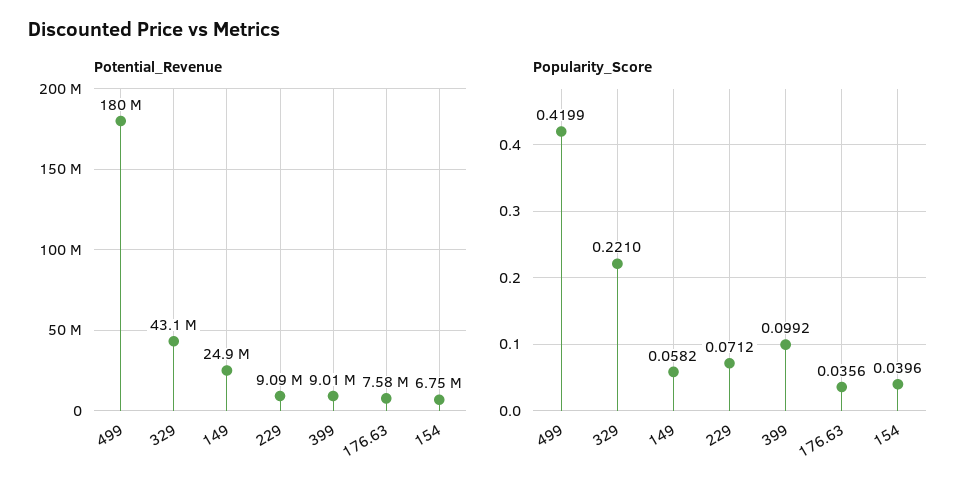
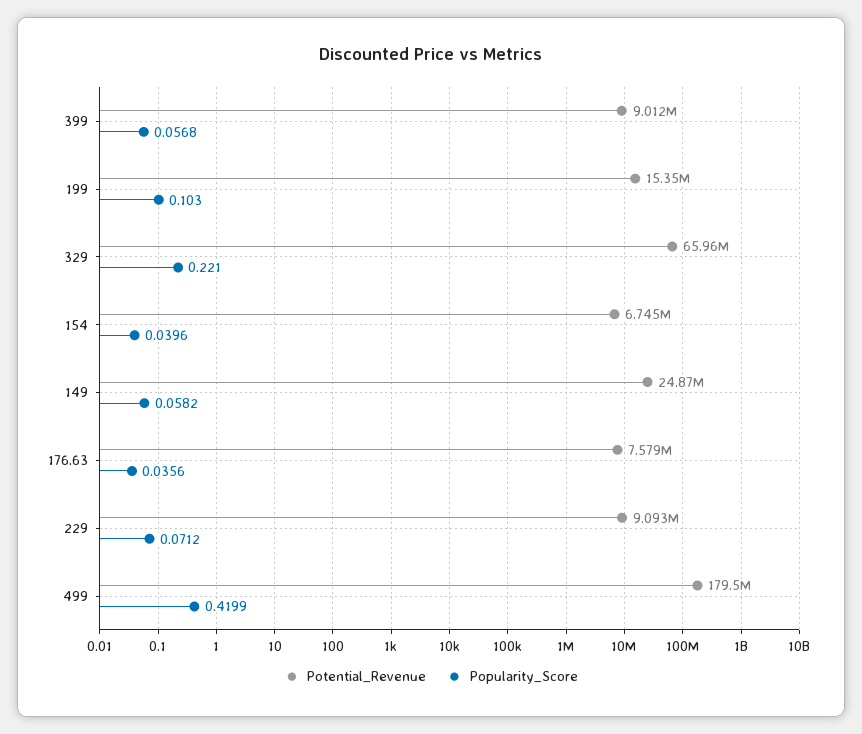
  {
    "Potential_Revenue": {
      "499": 179500000,
-     "329": 43100000,
+     "329": 65960000,
      "149": 24870000,
      "229": 9093000,
      "399": 9012000,
      "176.63": 7579000,
-     "154": 6745000
+     "154": 6745000,
+     "199": 15350000
    },
    "Popularity_Score": {
      "499": 0.4199,
      "329": 0.221,
      "149": 0.0582,
      "229": 0.0712,
-     "399": 0.0992,
+     "399": 0.0568,
      "176.63": 0.0356,
-     "154": 0.0396
+     "154": 0.0396,
+     "199": 0.103
    }
  }

